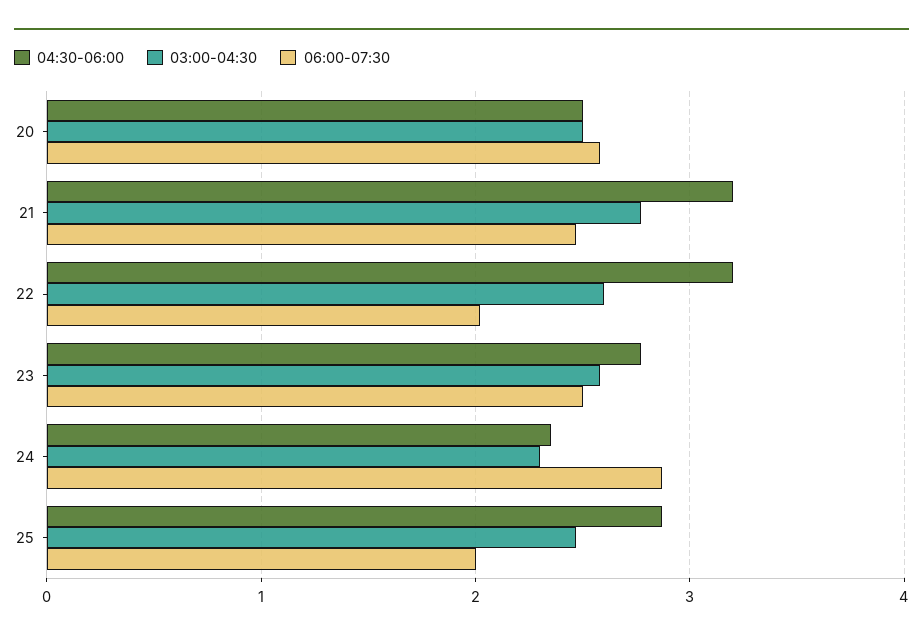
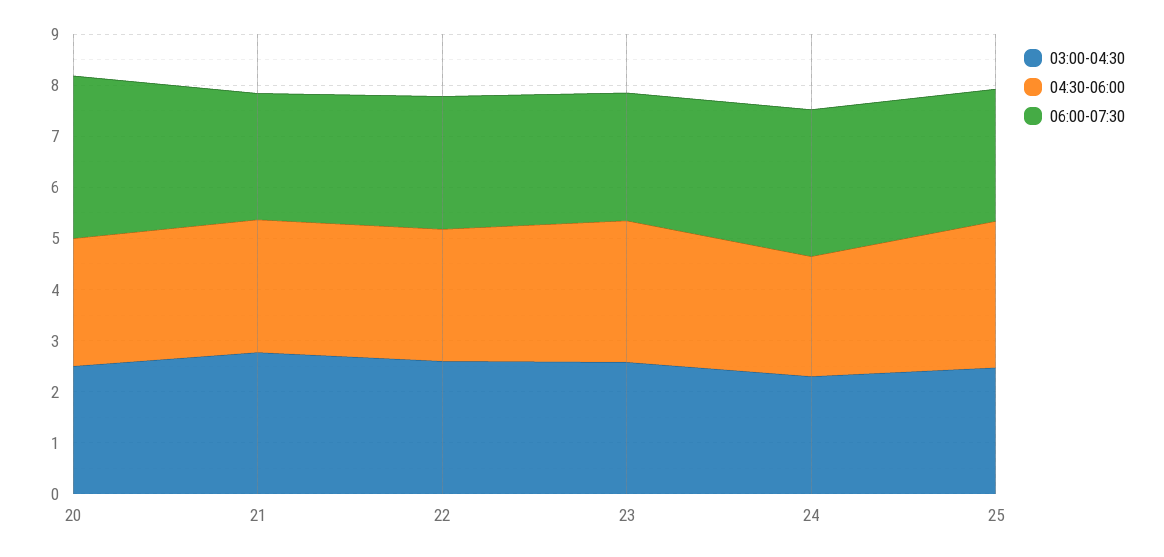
  {
    "04:30-06:00": {
      "20": 2.5,
-     "21": 3.2,
+     "21": 2.6,
-     "22": 3.2,
+     "22": 2.6,
      "23": 2.8,
      "24": 2.4,
      "25": 2.9
    },
    "03:00-04:30": {
      "20": 2.5,
      "21": 2.8,
      "22": 2.6,
      "23": 2.6,
      "24": 2.3,
      "25": 2.5
    },
    "06:00-07:30": {
-     "20": 2.6,
+     "20": 3.2,
      "21": 2.5,
-     "22": 2,
+     "22": 2.6,
      "23": 2.5,
      "24": 2.9,
-     "25": 2
+     "25": 2.6
    }
  }

